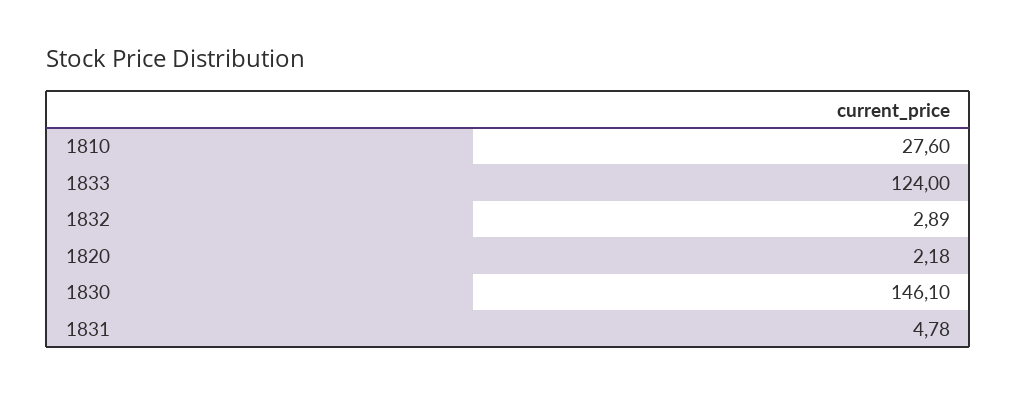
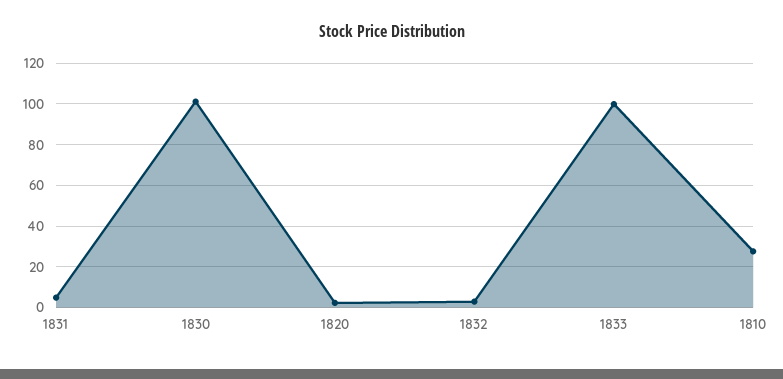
  {
    "1810": 27.6,
-   "1833": 124,
+   "1833": 100,
    "1832": 2.89,
    "1820": 2.18,
-   "1830": 146.1,
+   "1830": 100,
    "1831": 4.78
  }

